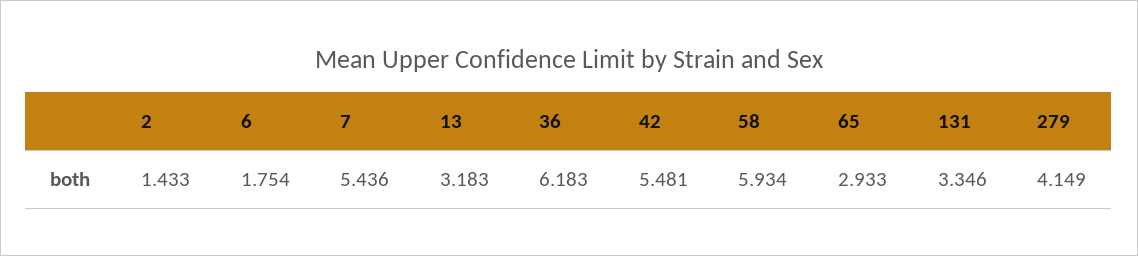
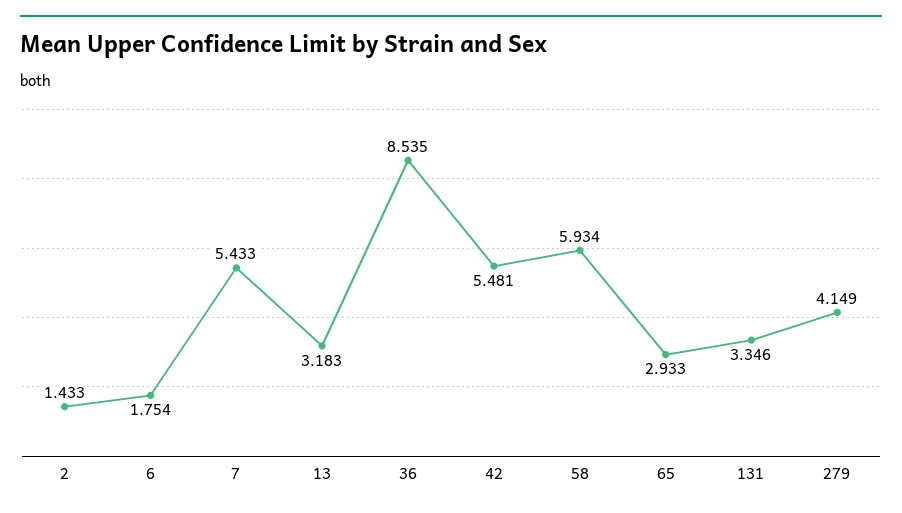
  {
    "2": 1.433,
    "6": 1.754,
-   "7": 5.436,
+   "7": 5.433,
    "13": 3.183,
-   "36": 6.183,
+   "36": 8.535,
    "42": 5.481,
    "58": 5.934,
    "65": 2.933,
    "131": 3.346,
    "279": 4.149
  }

